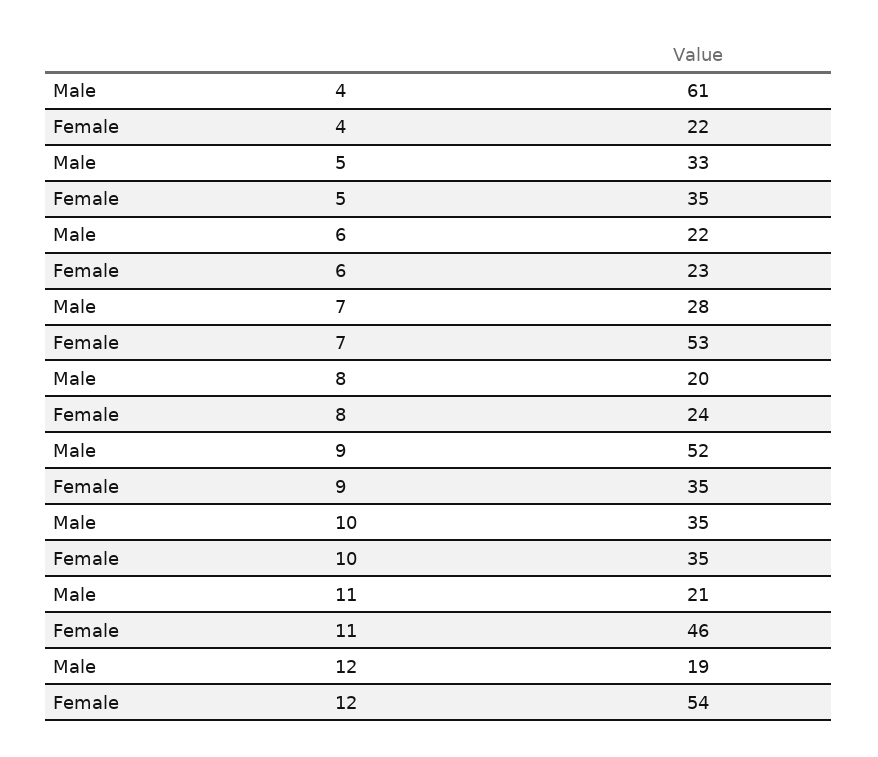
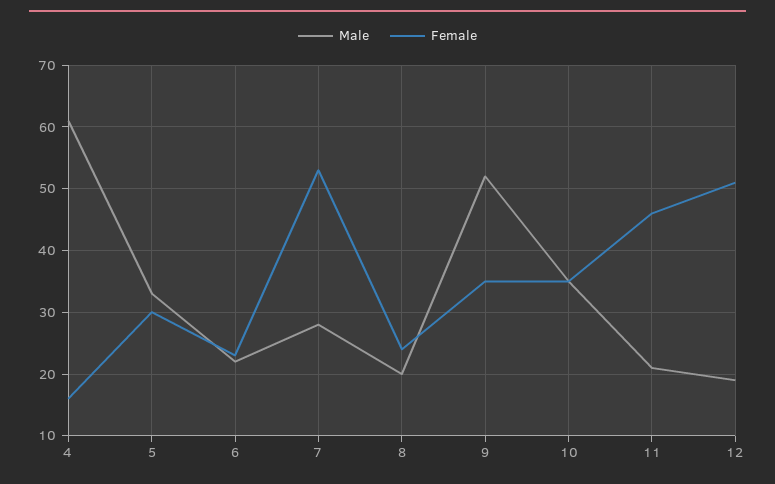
  {
    "Male": {
      "4": 61,
      "5": 33,
      "6": 22,
      "7": 28,
      "8": 20,
      "9": 52,
      "10": 35,
      "11": 21,
      "12": 19
    },
    "Female": {
-     "4": 22,
+     "4": 16,
-     "5": 35,
+     "5": 30,
      "6": 23,
      "7": 53,
      "8": 24,
      "9": 35,
      "10": 35,
      "11": 46,
-     "12": 54
+     "12": 51
    }
  }

